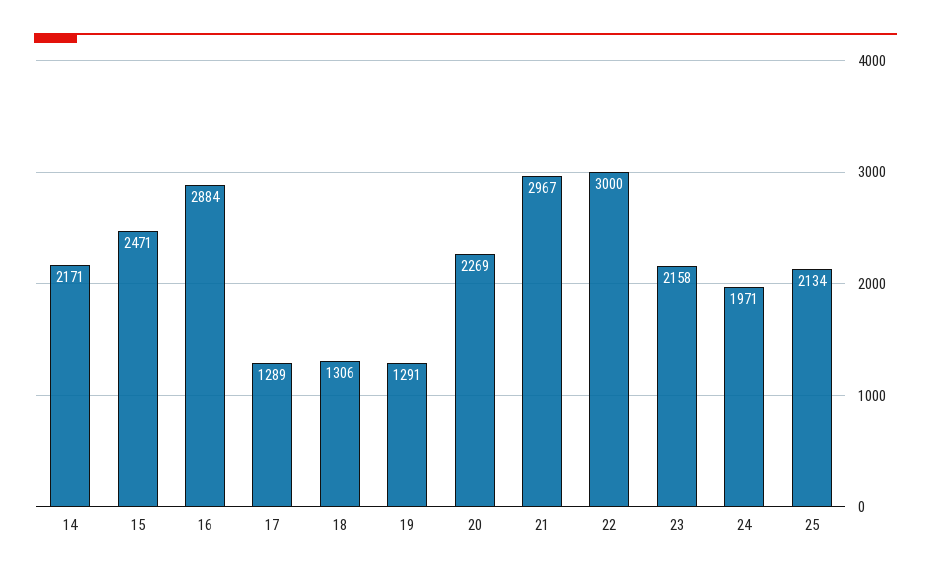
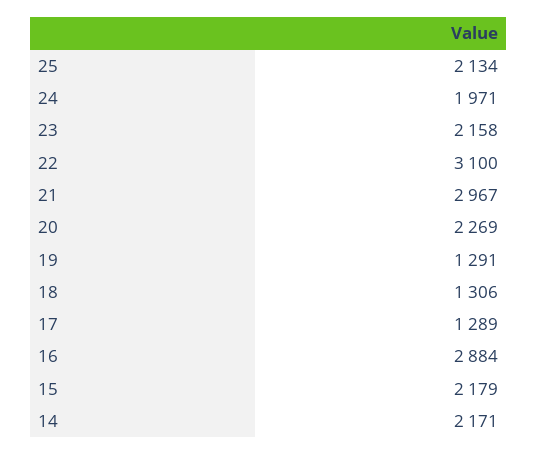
  {
    "14": 2171,
-   "15": 2471,
+   "15": 2179,
    "16": 2884,
    "17": 1289,
    "18": 1306,
    "19": 1291,
    "20": 2269,
    "21": 2967,
-   "22": 3000,
+   "22": 3100,
    "23": 2158,
    "24": 1971,
    "25": 2134
  }

